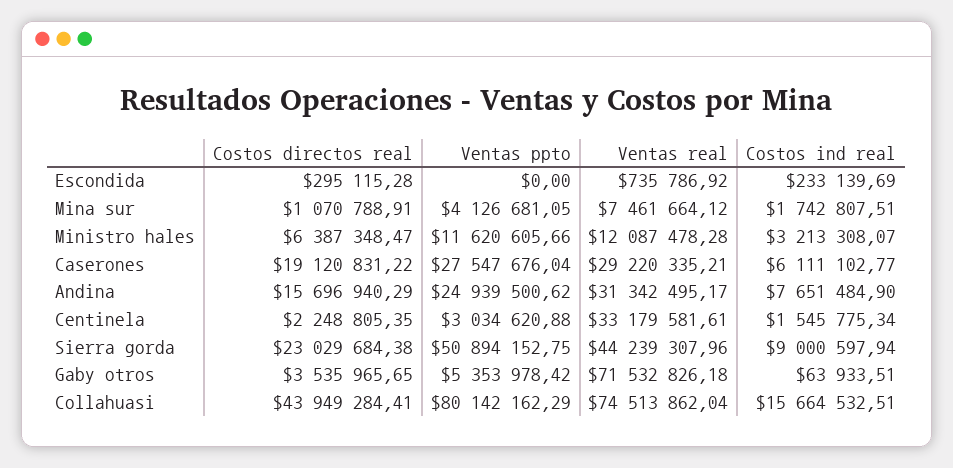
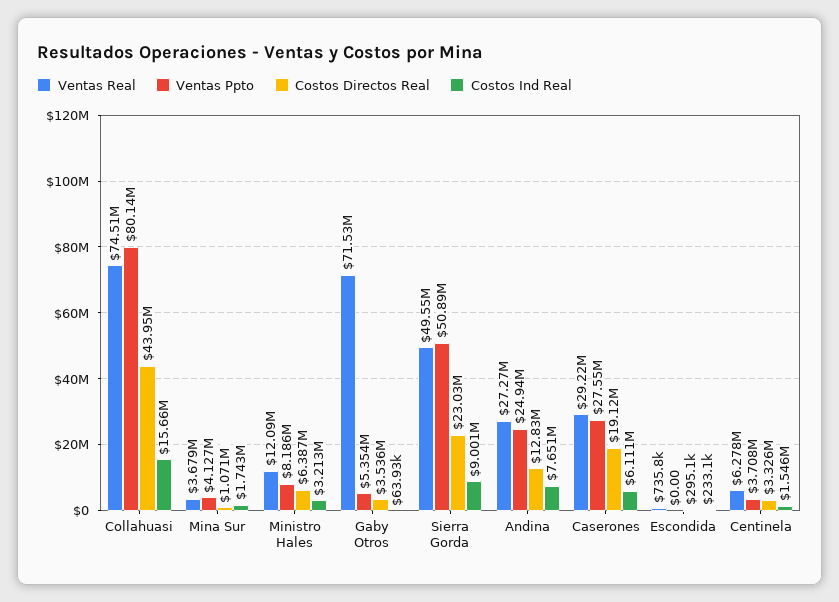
  {
    "Costos directos real": {
      "Escondida": 295115.28,
      "Mina sur": 1070788.91,
      "Ministro hales": 6387348.47,
      "Caserones": 19120831.22,
-     "Andina": 15696940.29,
+     "Andina": 12830000,
-     "Centinela": 2248805.35,
+     "Centinela": 3326000,
      "Sierra gorda": 23029684.38,
      "Gaby otros": 3535965.65,
      "Collahuasi": 43949284.41
    },
    "Ventas ppto": {
      "Escondida": 0,
      "Mina sur": 4126681.05,
-     "Ministro hales": 11620605.66,
+     "Ministro hales": 8186000,
      "Caserones": 27547676.04,
      "Andina": 24939500.62,
-     "Centinela": 3034620.88,
+     "Centinela": 3708000,
      "Sierra gorda": 50894152.75,
      "Gaby otros": 5353978.42,
      "Collahuasi": 80142162.29
    },
    "Ventas real": {
      "Escondida": 735786.92,
-     "Mina sur": 7461664.12,
+     "Mina sur": 3679000,
      "Ministro hales": 12087478.28,
      "Caserones": 29220335.21,
-     "Andina": 31342495.17,
+     "Andina": 27270000,
-     "Centinela": 33179581.61,
+     "Centinela": 6278000,
-     "Sierra gorda": 44239307.96,
+     "Sierra gorda": 49550000,
      "Gaby otros": 71532826.18,
      "Collahuasi": 74513862.04
    },
    "Costos ind real": {
      "Escondida": 233139.69,
      "Mina sur": 1742807.51,
      "Ministro hales": 3213308.07,
      "Caserones": 6111102.77,
      "Andina": 7651484.9,
      "Centinela": 1545775.34,
      "Sierra gorda": 9000597.94,
      "Gaby otros": 63933.51,
      "Collahuasi": 15664532.51
    }
  }

